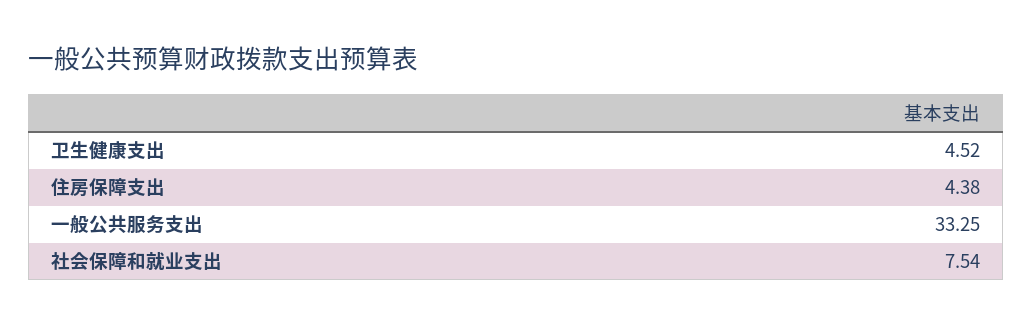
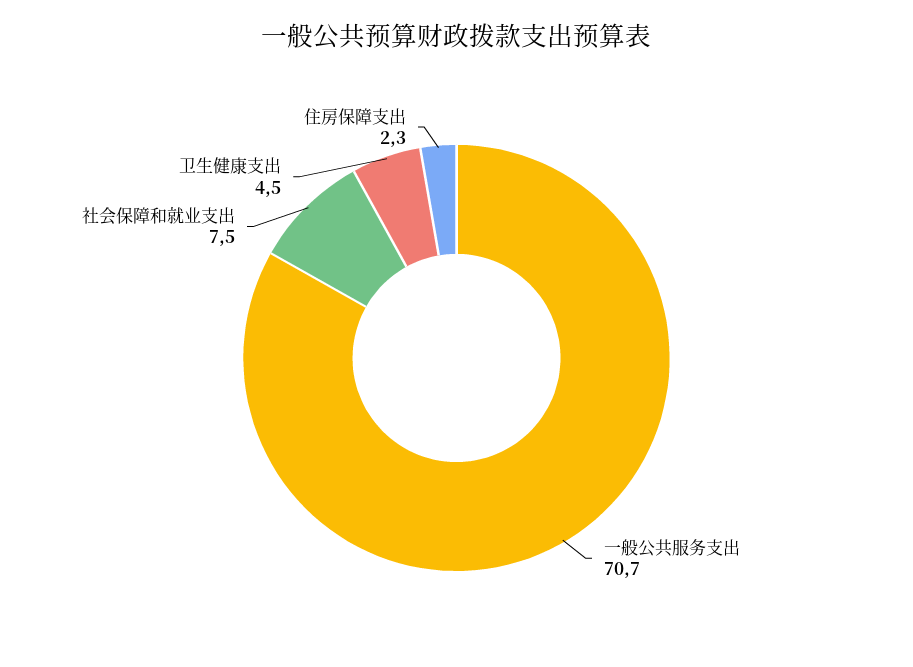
  {
    "卫生健康支出": 4.52,
-   "住房保障支出": 4.38,
+   "住房保障支出": 2.3,
-   "一般公共服务支出": 33.25,
+   "一般公共服务支出": 70.7,
    "社会保障和就业支出": 7.54
  }

